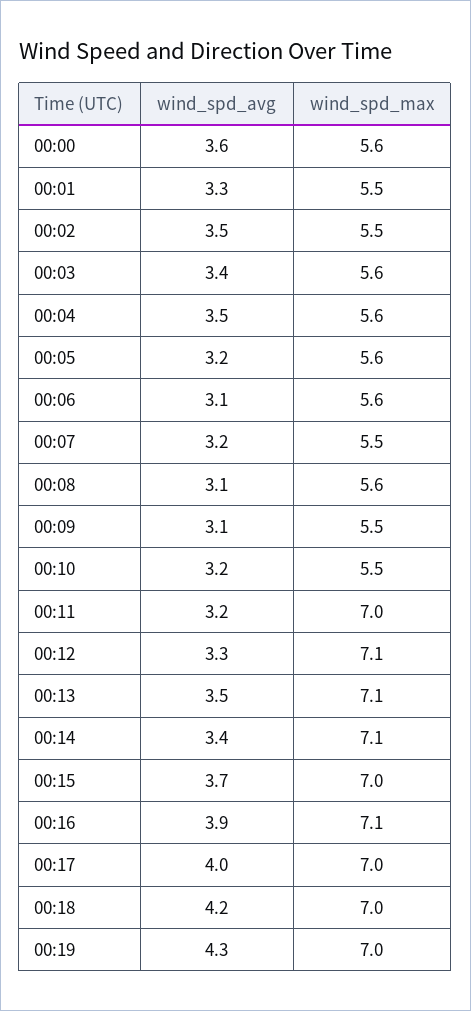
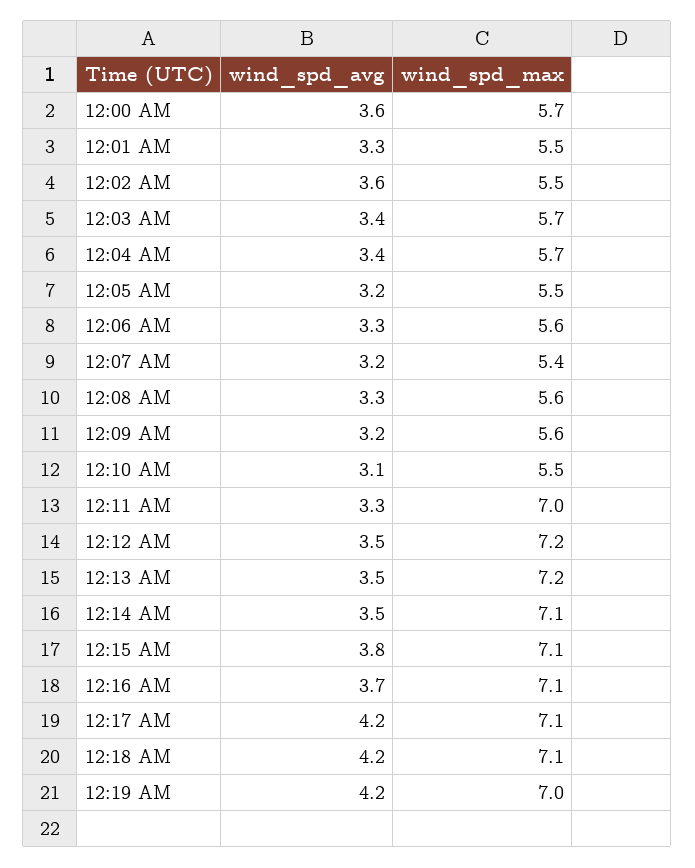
  {
    "wind_spd_avg": {
      "00:00": 3.6,
      "00:01": 3.3,
-     "00:02": 3.5,
+     "00:02": 3.6,
      "00:03": 3.4,
-     "00:04": 3.5,
+     "00:04": 3.4,
      "00:05": 3.2,
-     "00:06": 3.1,
+     "00:06": 3.3,
      "00:07": 3.2,
-     "00:08": 3.1,
+     "00:08": 3.3,
-     "00:09": 3.1,
+     "00:09": 3.2,
-     "00:10": 3.2,
+     "00:10": 3.1,
-     "00:11": 3.2,
+     "00:11": 3.3,
-     "00:12": 3.3,
+     "00:12": 3.5,
      "00:13": 3.5,
-     "00:14": 3.4,
+     "00:14": 3.5,
-     "00:15": 3.7,
+     "00:15": 3.8,
-     "00:16": 3.9,
+     "00:16": 3.7,
-     "00:17": 4,
+     "00:17": 4.2,
      "00:18": 4.2,
-     "00:19": 4.3
+     "00:19": 4.2
    },
    "wind_spd_max": {
-     "00:00": 5.6,
+     "00:00": 5.7,
      "00:01": 5.5,
      "00:02": 5.5,
-     "00:03": 5.6,
+     "00:03": 5.7,
-     "00:04": 5.6,
+     "00:04": 5.7,
-     "00:05": 5.6,
+     "00:05": 5.5,
      "00:06": 5.6,
-     "00:07": 5.5,
+     "00:07": 5.4,
      "00:08": 5.6,
-     "00:09": 5.5,
+     "00:09": 5.6,
      "00:10": 5.5,
      "00:11": 7,
-     "00:12": 7.1,
+     "00:12": 7.2,
-     "00:13": 7.1,
+     "00:13": 7.2,
      "00:14": 7.1,
-     "00:15": 7,
+     "00:15": 7.1,
      "00:16": 7.1,
-     "00:17": 7,
+     "00:17": 7.1,
-     "00:18": 7,
+     "00:18": 7.1,
      "00:19": 7
    }
  }

